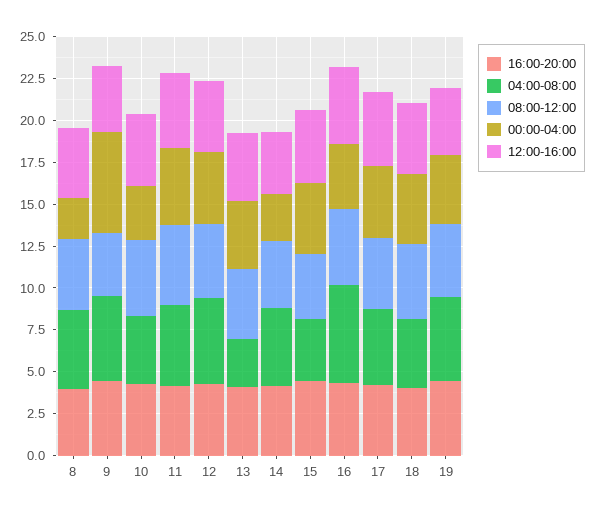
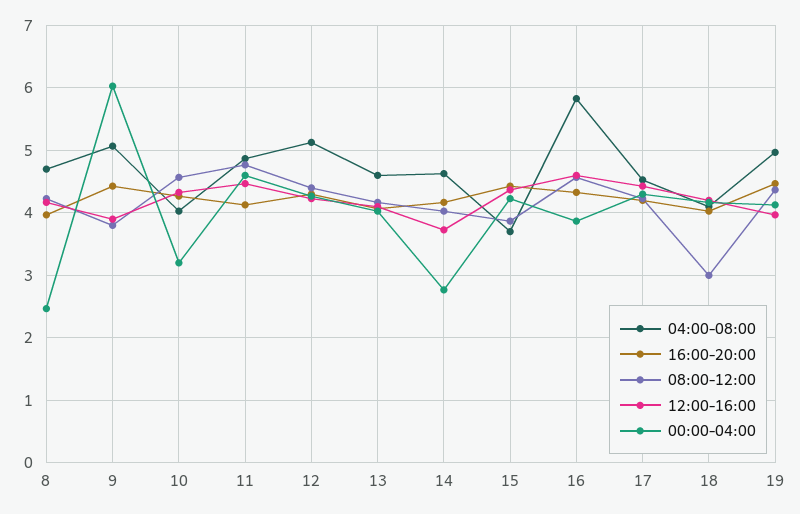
  {
    "16:00-20:00": {
      "8": 4,
      "9": 4.4,
      "10": 4.3,
      "11": 4.1,
      "12": 4.3,
      "13": 4.1,
      "14": 4.2,
      "15": 4.4,
      "16": 4.3,
      "17": 4.2,
      "18": 4,
      "19": 4.5
    },
    "04:00-08:00": {
      "8": 4.7,
      "9": 5.1,
      "10": 4,
      "11": 4.9,
      "12": 5.1,
-     "13": 3,
+     "13": 4.6,
      "14": 4.6,
      "15": 3.7,
      "16": 5.8,
      "17": 4.5,
      "18": 4.1,
      "19": 5
    },
    "08:00-12:00": {
      "8": 4.2,
      "9": 3.8,
      "10": 4.6,
      "11": 4.8,
      "12": 4.4,
      "13": 4.2,
      "14": 4,
      "15": 3.9,
      "16": 4.6,
      "17": 4.2,
-     "18": 4.5,
+     "18": 3,
      "19": 4.4
    },
    "00:00-04:00": {
      "8": 2.5,
      "9": 6,
      "10": 3.2,
      "11": 4.6,
      "12": 4.3,
      "13": 4,
      "14": 2.8,
      "15": 4.2,
      "16": 3.9,
      "17": 4.3,
      "18": 4.2,
      "19": 4.1
    },
    "12:00-16:00": {
      "8": 4.2,
      "9": 3.9,
      "10": 4.3,
      "11": 4.5,
      "12": 4.2,
      "13": 4.1,
      "14": 3.7,
      "15": 4.4,
      "16": 4.6,
      "17": 4.4,
      "18": 4.2,
      "19": 4
    }
  }

